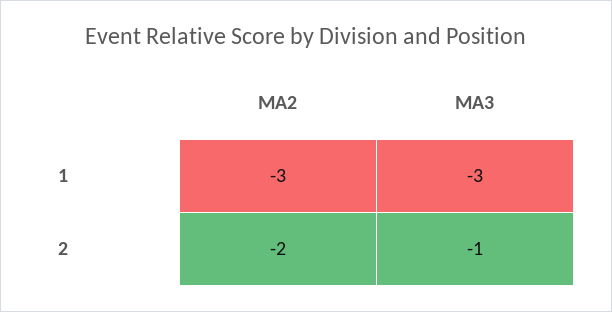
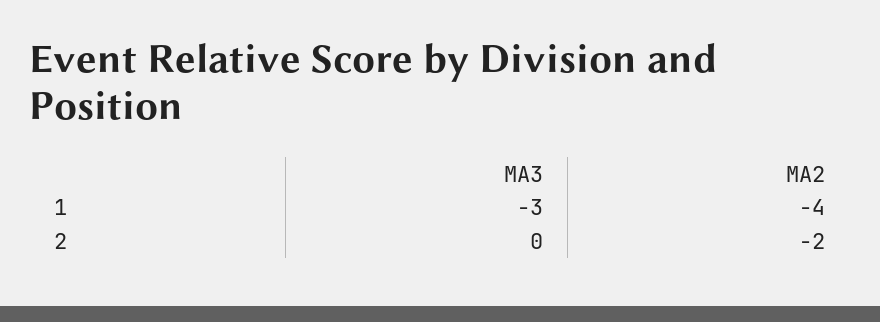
  {
    "MA2": {
-     "1": -3,
+     "1": -4,
      "2": -2
    },
    "MA3": {
      "1": -3,
-     "2": -1
+     "2": 0
    }
  }

